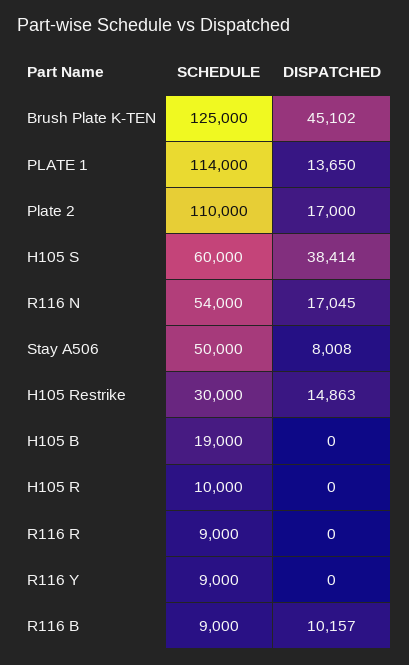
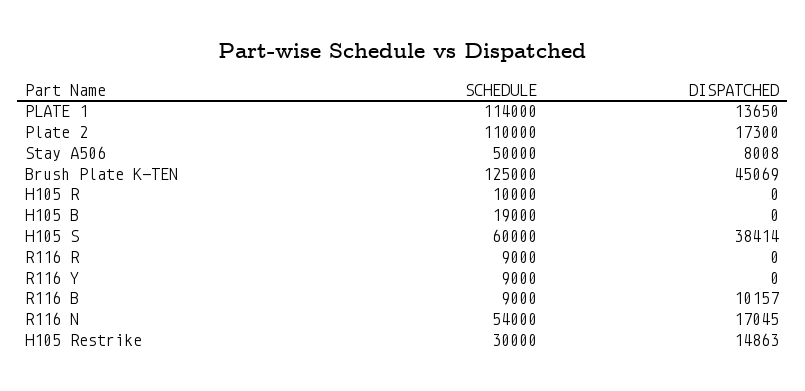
  {
    "SCHEDULE": {
      "Brush Plate K-TEN": 125000,
      "PLATE 1": 114000,
      "Plate 2": 110000,
      "H105 S": 60000,
      "R116 N": 54000,
      "Stay A506": 50000,
      "H105 Restrike": 30000,
      "H105 B": 19000,
      "H105 R": 10000,
      "R116 R": 9000,
      "R116 Y": 9000,
      "R116 B": 9000
    },
    "DISPATCHED": {
-     "Brush Plate K-TEN": 45102,
+     "Brush Plate K-TEN": 45069,
      "PLATE 1": 13650,
-     "Plate 2": 17000,
+     "Plate 2": 17300,
      "H105 S": 38414,
      "R116 N": 17045,
      "Stay A506": 8008,
      "H105 Restrike": 14863,
      "H105 B": 0,
      "H105 R": 0,
      "R116 R": 0,
      "R116 Y": 0,
      "R116 B": 10157
    }
  }

